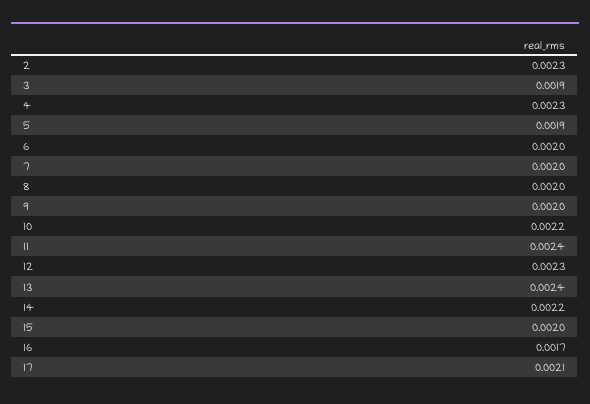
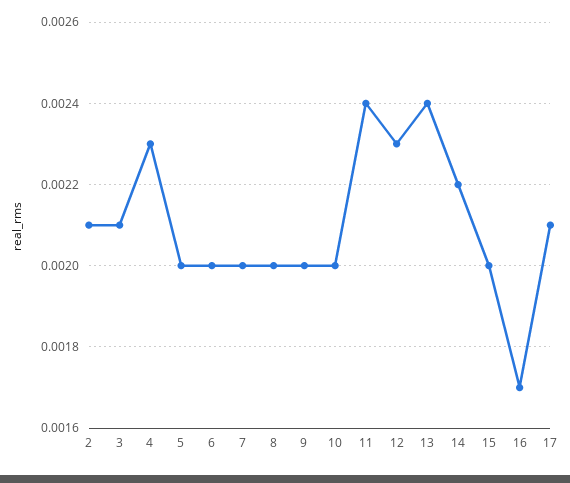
  {
-   "2": 0.0023,
+   "2": 0.0021,
-   "3": 0.0019,
+   "3": 0.0021,
    "4": 0.0023,
-   "5": 0.0019,
+   "5": 0.002,
    "6": 0.002,
    "7": 0.002,
    "8": 0.002,
    "9": 0.002,
-   "10": 0.0022,
+   "10": 0.002,
    "11": 0.0024,
    "12": 0.0023,
    "13": 0.0024,
    "14": 0.0022,
    "15": 0.002,
    "16": 0.0017,
    "17": 0.0021
  }

